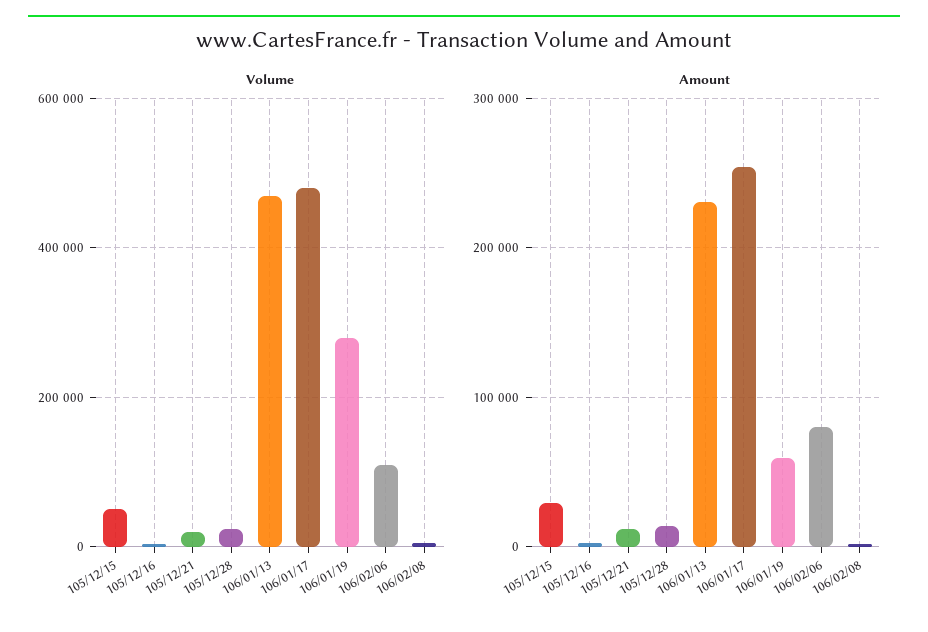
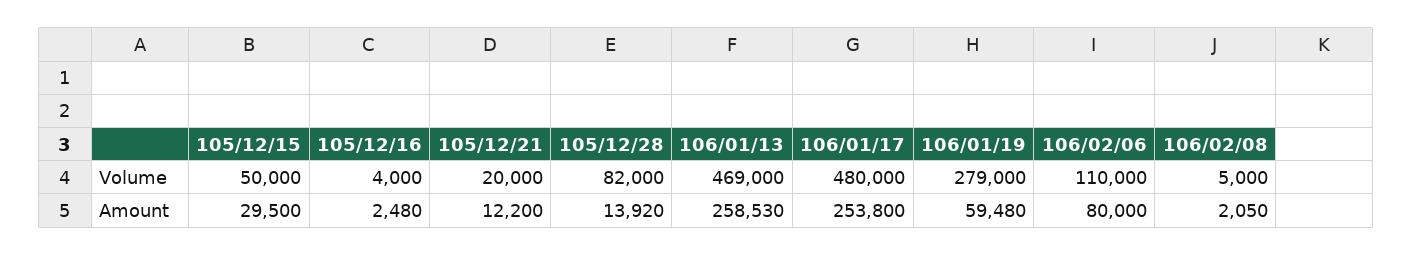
  {
    "Volume": {
      "105/12/15": 50000,
      "105/12/16": 4000,
      "105/12/21": 20000,
-     "105/12/28": 20000,
+     "105/12/28": 82000,
      "106/01/13": 469000,
      "106/01/17": 480000,
      "106/01/19": 279000,
      "106/02/06": 110000,
      "106/02/08": 5000
    },
    "Amount": {
      "105/12/15": 29500,
      "105/12/16": 2480,
      "105/12/21": 12200,
      "105/12/28": 13920,
-     "106/01/13": 230000,
+     "106/01/13": 258530,
      "106/01/17": 253800,
      "106/01/19": 59480,
      "106/02/06": 80000,
      "106/02/08": 2050
    }
  }

